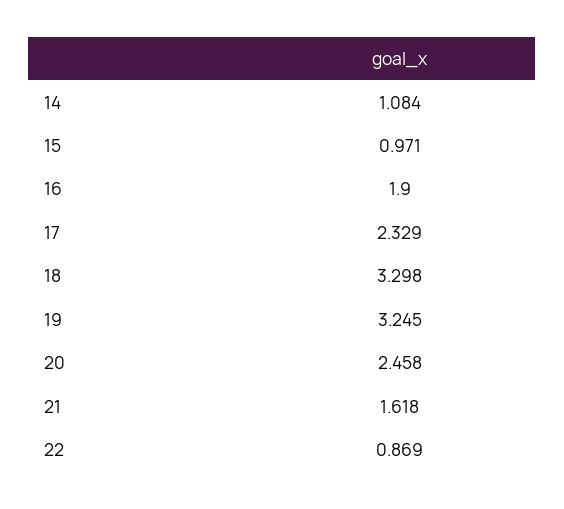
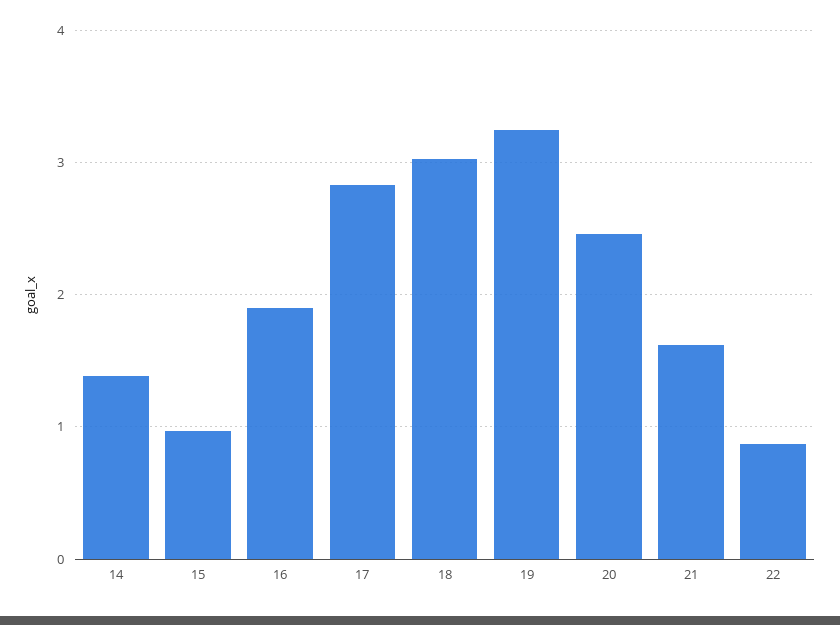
  {
-   "14": 1.084,
+   "14": 1.4,
    "15": 0.971,
    "16": 1.9,
-   "17": 2.329,
+   "17": 2.8,
-   "18": 3.298,
+   "18": 3,
    "19": 3.245,
    "20": 2.458,
    "21": 1.618,
    "22": 0.869
  }

